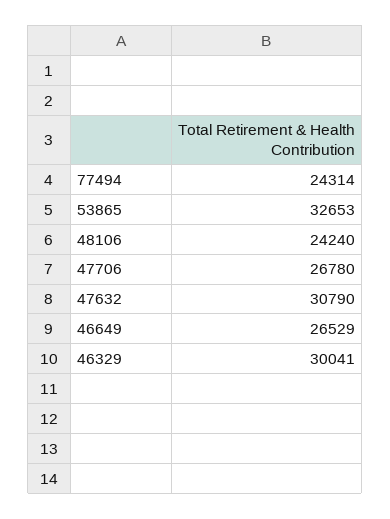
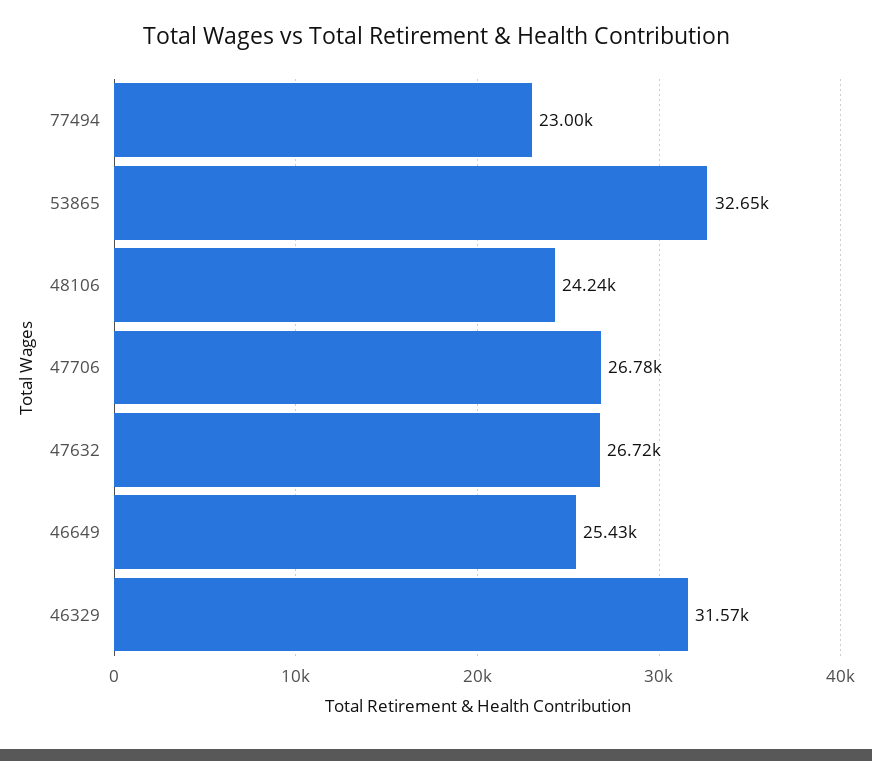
  {
-   "77494": 24314,
+   "77494": 23000,
    "53865": 32653,
    "48106": 24240,
    "47706": 26780,
-   "47632": 30790,
+   "47632": 26720,
-   "46649": 26529,
+   "46649": 25430,
-   "46329": 30041
+   "46329": 31570
  }

